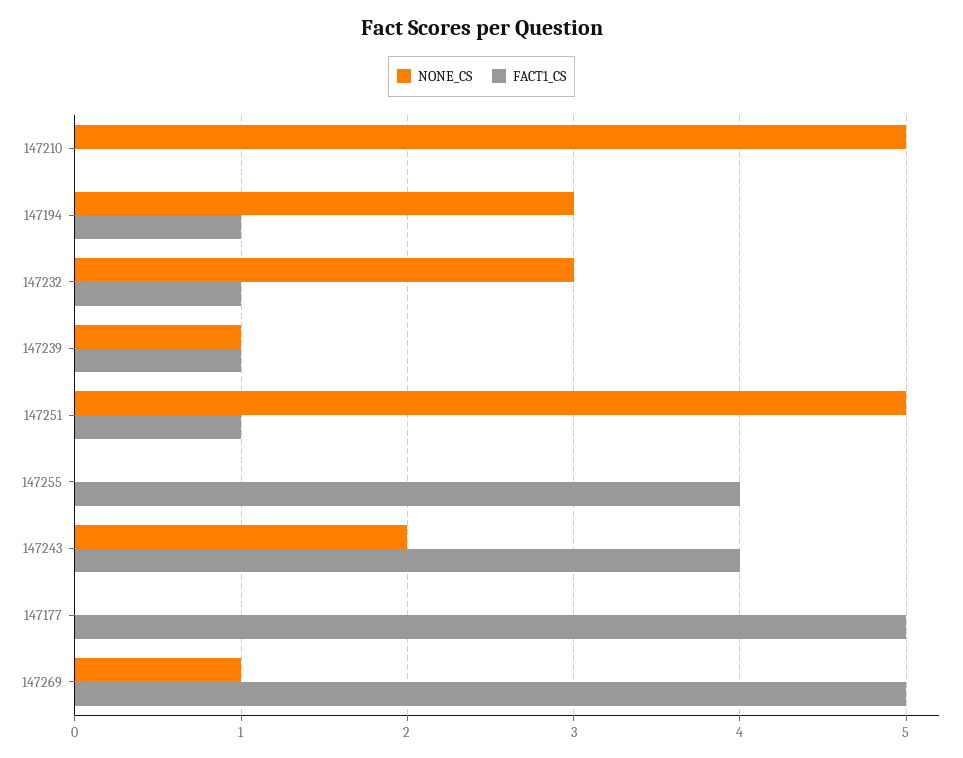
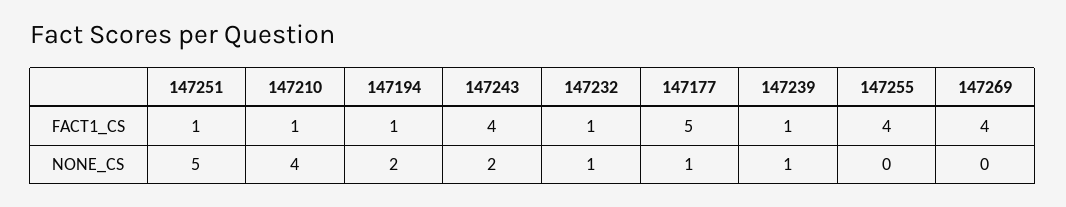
  {
    "NONE_CS": {
-     "147210": 5,
+     "147210": 4,
-     "147194": 3,
+     "147194": 2,
-     "147232": 3,
+     "147232": 1,
      "147239": 1,
      "147251": 5,
      "147255": 0,
      "147243": 2,
-     "147177": 0,
+     "147177": 1,
-     "147269": 1
+     "147269": 0
    },
    "FACT1_CS": {
-     "147210": 0,
+     "147210": 1,
      "147194": 1,
      "147232": 1,
      "147239": 1,
      "147251": 1,
      "147255": 4,
      "147243": 4,
      "147177": 5,
-     "147269": 5
+     "147269": 4
    }
  }

